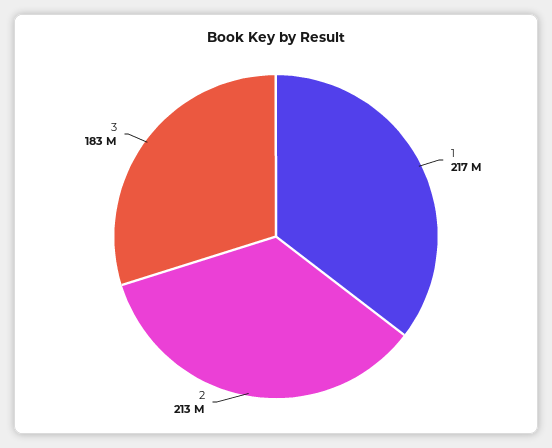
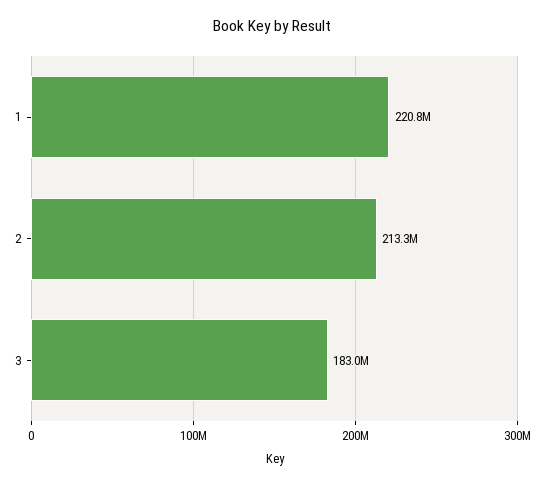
  {
-   "1": 217000000,
+   "1": 220800000,
    "2": 213300000,
    "3": 183000000
  }

